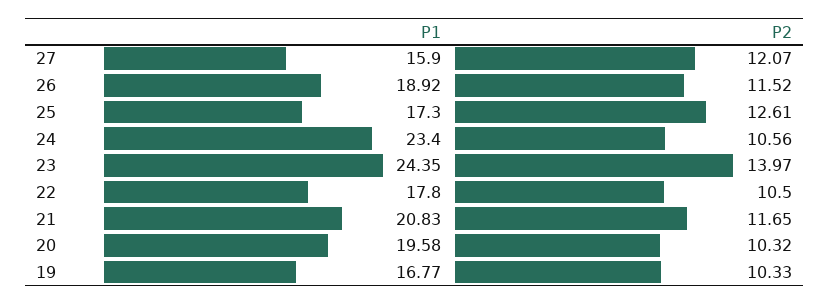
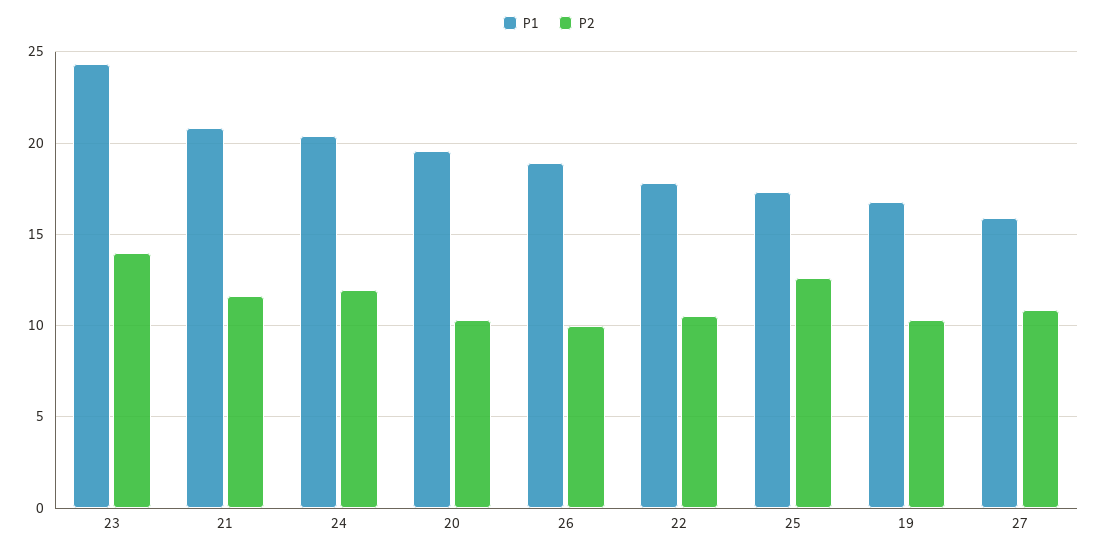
  {
    "P1": {
      "27": 15.9,
      "26": 18.92,
      "25": 17.3,
-     "24": 23.4,
+     "24": 20.5,
      "23": 24.35,
      "22": 17.8,
      "21": 20.83,
      "20": 19.58,
      "19": 16.77
    },
    "P2": {
-     "27": 12.07,
+     "27": 11,
-     "26": 11.52,
+     "26": 10,
      "25": 12.61,
-     "24": 10.56,
+     "24": 12,
      "23": 13.97,
      "22": 10.5,
      "21": 11.65,
      "20": 10.32,
      "19": 10.33
    }
  }

